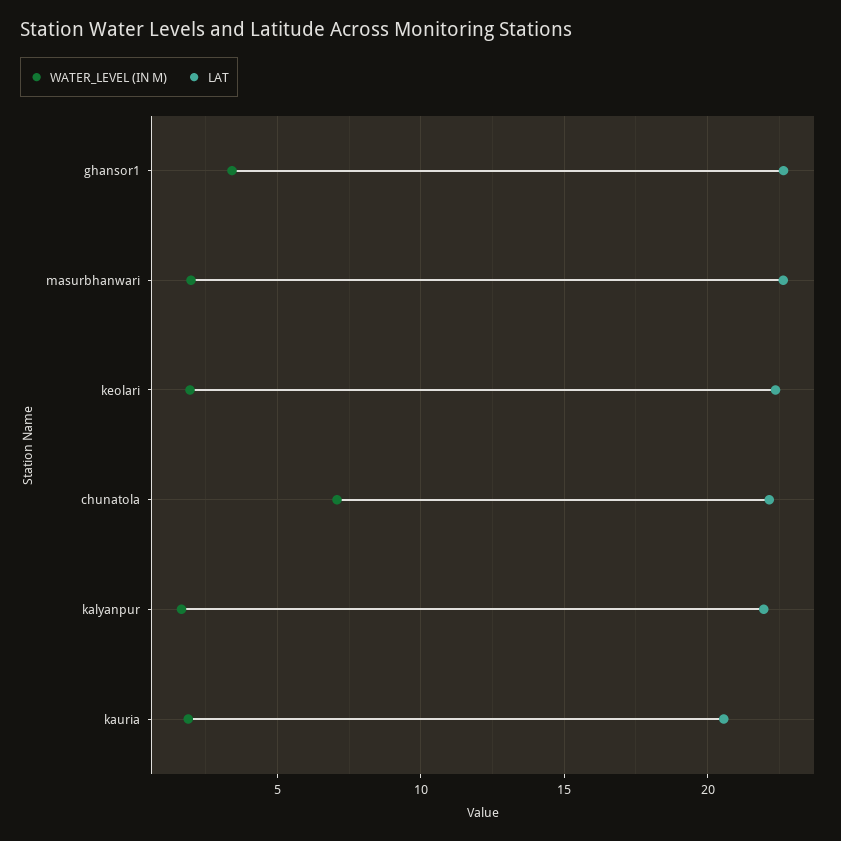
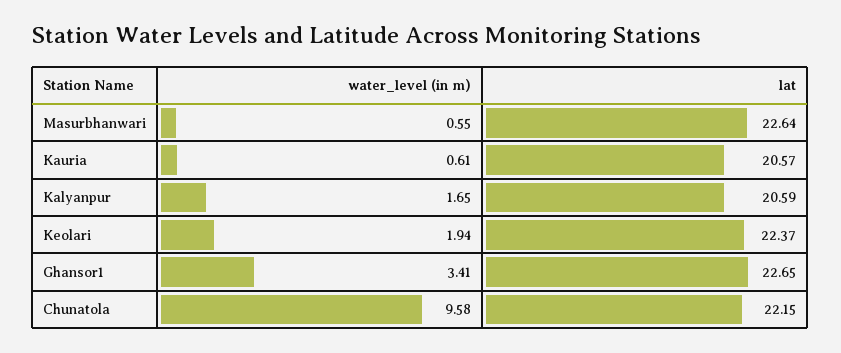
  {
    "WATER_LEVEL (IN M)": {
      "ghansor1": 3.41,
-     "masurbhanwari": 2,
+     "masurbhanwari": 0.55,
      "keolari": 1.94,
-     "chunatola": 7,
+     "chunatola": 9.58,
      "kalyanpur": 1.65,
-     "kauria": 2
+     "kauria": 0.61
    },
    "LAT": {
      "ghansor1": 22.65,
      "masurbhanwari": 22.64,
      "keolari": 22.37,
      "chunatola": 22.15,
-     "kalyanpur": 22,
+     "kalyanpur": 20.59,
      "kauria": 20.57
    }
  }

